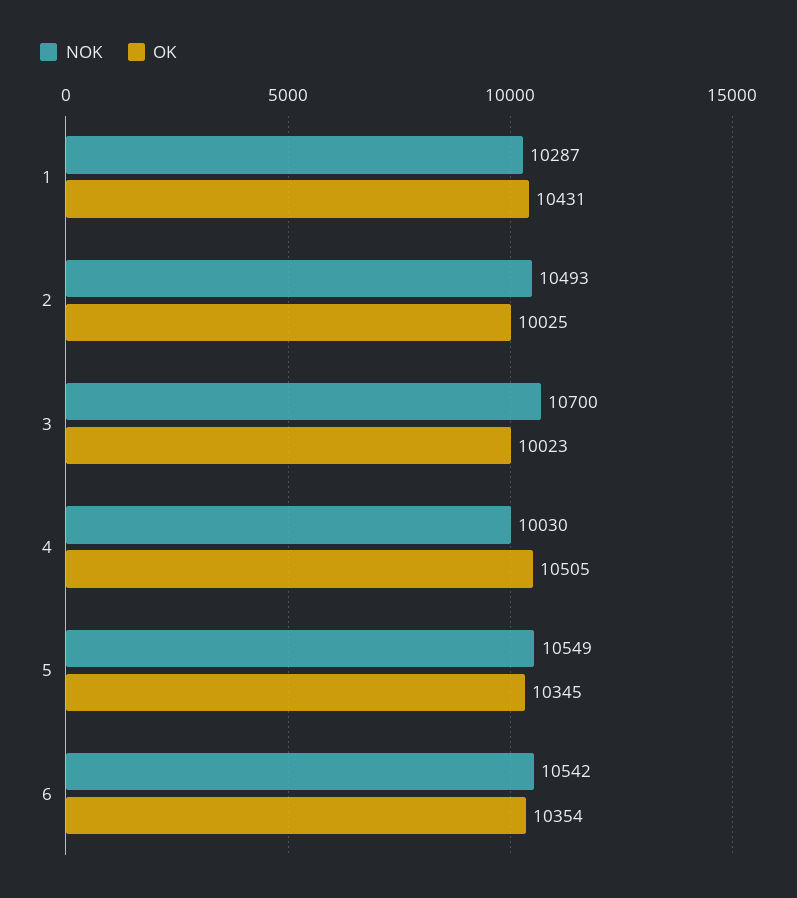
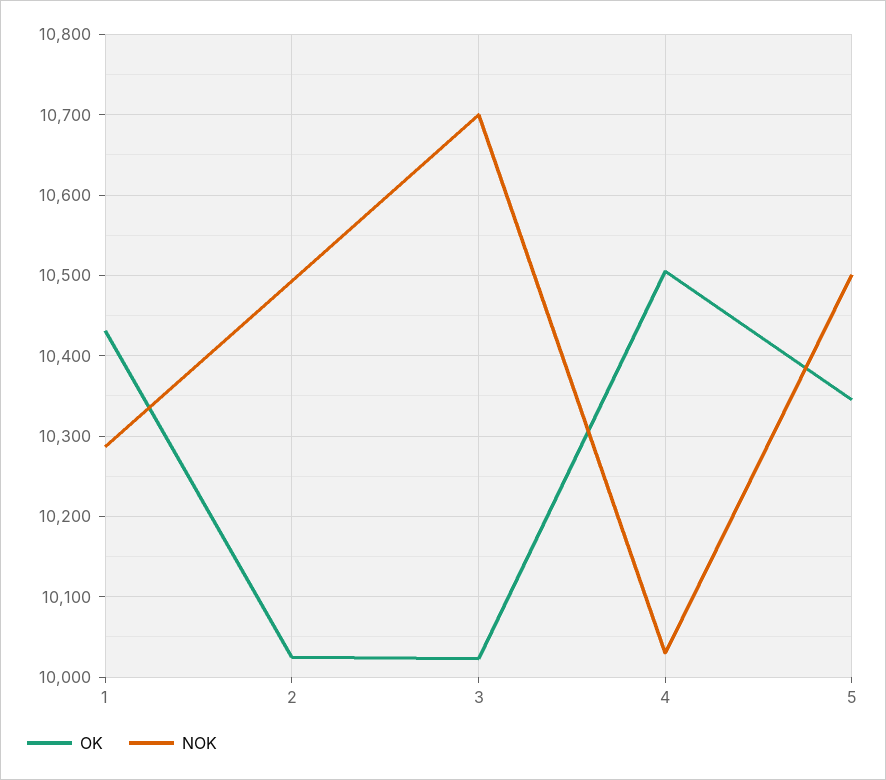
  {
    "NOK": {
      "1": 10287,
      "2": 10493,
      "3": 10700,
      "4": 10030,
-     "5": 10549,
+     "5": 10500
-     "6": 10542
    },
    "OK": {
      "1": 10431,
      "2": 10025,
      "3": 10023,
      "4": 10505,
-     "5": 10345,
+     "5": 10345
-     "6": 10354
    }
  }

